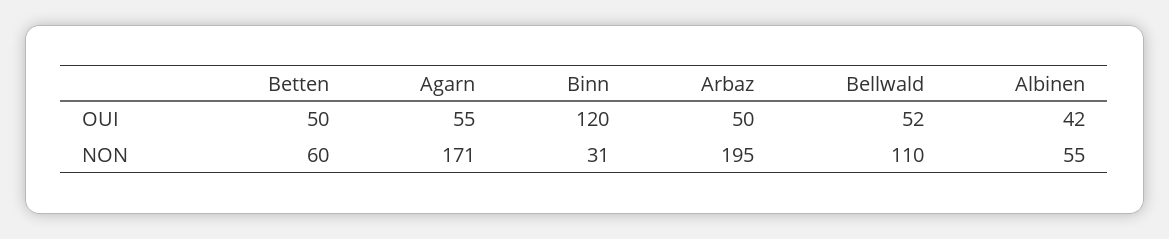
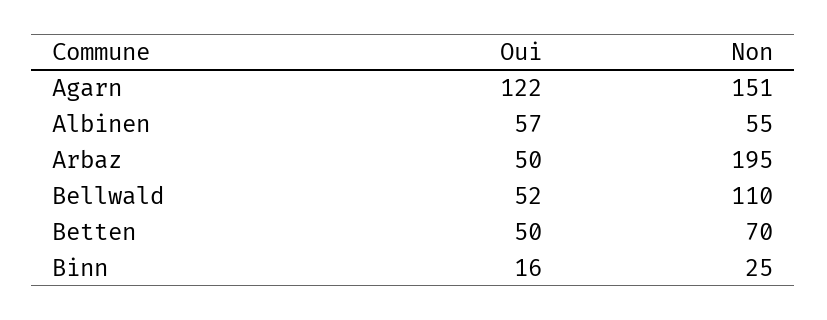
  {
    "Betten": {
      "OUI": 50,
-     "NON": 60
+     "NON": 70
    },
    "Agarn": {
-     "OUI": 55,
+     "OUI": 122,
-     "NON": 171
+     "NON": 151
    },
    "Binn": {
-     "OUI": 120,
+     "OUI": 16,
-     "NON": 31
+     "NON": 25
    },
    "Arbaz": {
      "OUI": 50,
      "NON": 195
    },
    "Bellwald": {
      "OUI": 52,
      "NON": 110
    },
    "Albinen": {
-     "OUI": 42,
+     "OUI": 57,
      "NON": 55
    }
  }

